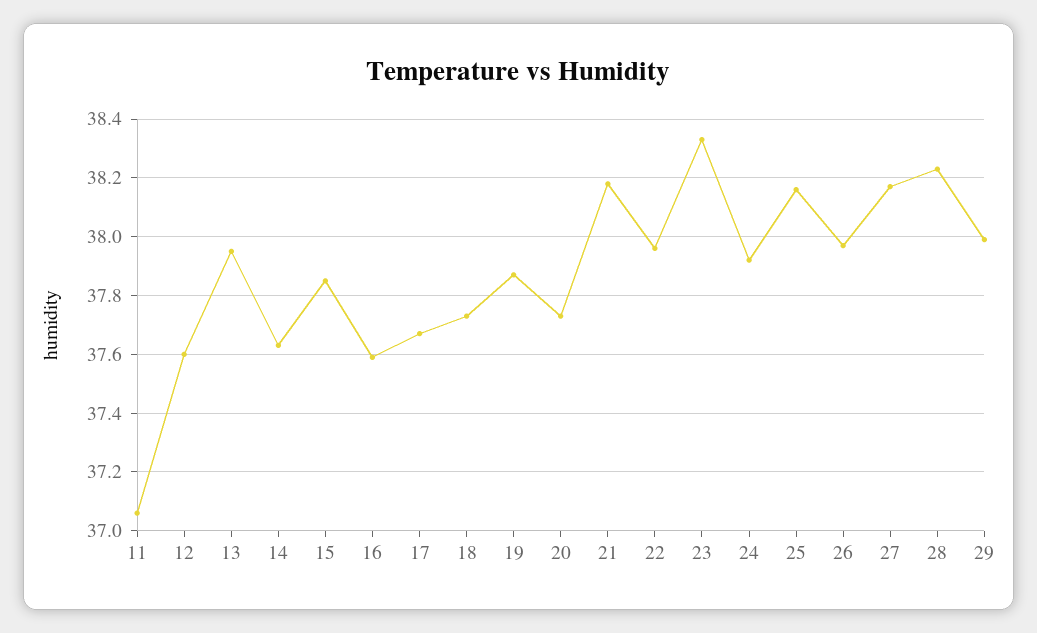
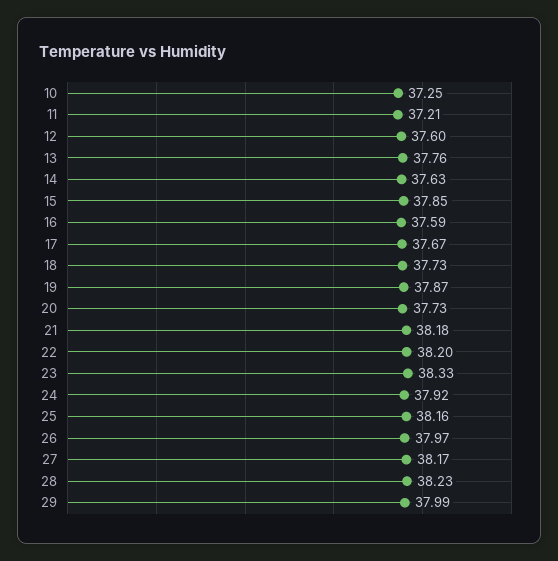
  {
-   "11": 37.05,
+   "11": 37.21,
    "12": 37.6,
-   "13": 37.95,
+   "13": 37.76,
    "14": 37.63,
    "15": 37.85,
    "16": 37.59,
    "17": 37.67,
    "18": 37.73,
    "19": 37.87,
    "20": 37.73,
    "21": 38.18,
-   "22": 37.95,
+   "22": 38.2,
    "23": 38.33,
    "24": 37.92,
    "25": 38.16,
    "26": 37.97,
    "27": 38.17,
    "28": 38.23,
-   "29": 37.99
+   "29": 37.99,
+   "10": 37.25
  }

